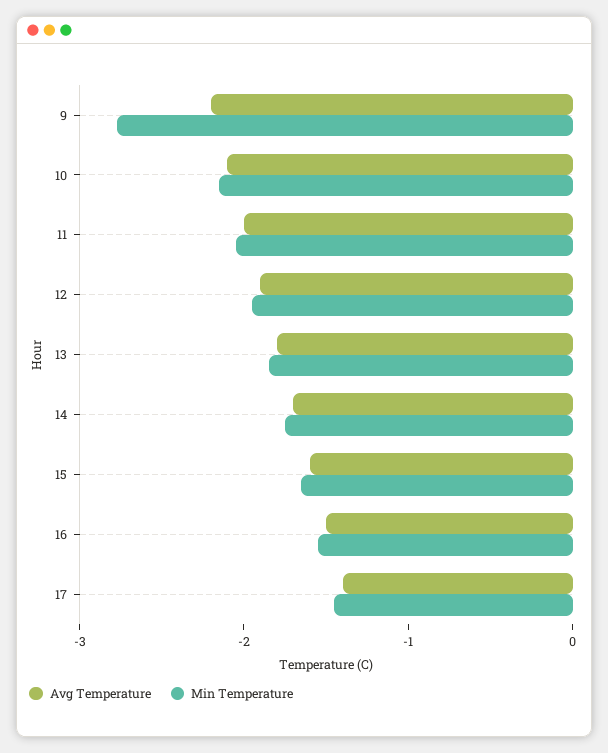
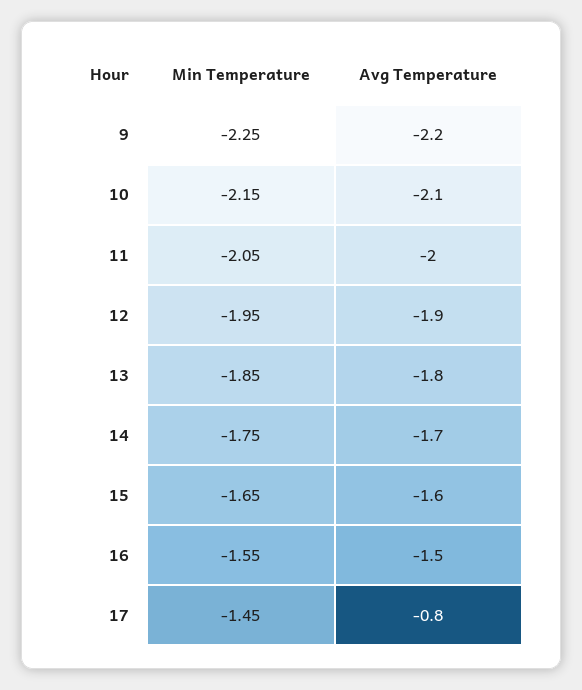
  {
    "Avg Temperature": {
      "9": -2.2,
      "10": -2.1,
      "11": -2,
      "12": -1.9,
      "13": -1.8,
      "14": -1.7,
      "15": -1.6,
      "16": -1.5,
-     "17": -1.4
+     "17": -0.8
    },
    "Min Temperature": {
-     "9": -2.8,
+     "9": -2.25,
      "10": -2.15,
      "11": -2.05,
      "12": -1.95,
      "13": -1.85,
      "14": -1.75,
      "15": -1.65,
      "16": -1.55,
      "17": -1.45
    }
  }

